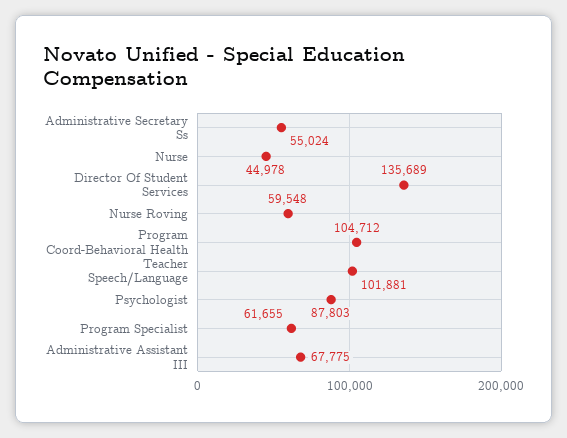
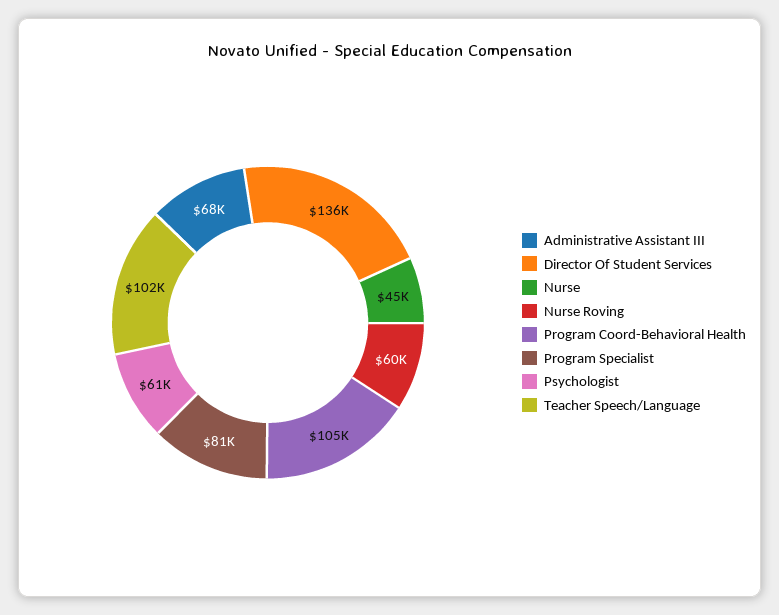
  {
-   "Administrative Secretary Ss": 55024,
    "Nurse": 44978,
    "Director Of Student Services": 135689,
    "Nurse Roving": 59548,
    "Program Coord-Behavioral Health": 104712,
    "Teacher Speech/Language": 101881,
-   "Psychologist": 87803,
+   "Psychologist": 61000,
-   "Program Specialist": 61655,
+   "Program Specialist": 81000,
    "Administrative Assistant III": 67775
  }

